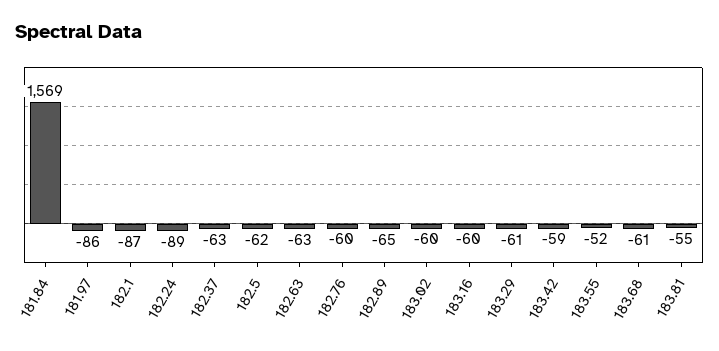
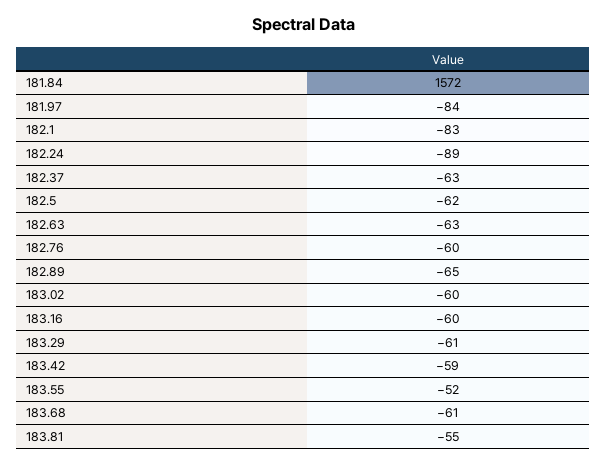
  {
-   "181.84": 1569,
+   "181.84": 1572,
-   "181.97": -86,
+   "181.97": -84,
-   "182.1": -87,
+   "182.1": -83,
    "182.24": -89,
    "182.37": -63,
    "182.5": -62,
    "182.63": -63,
    "182.76": -60,
    "182.89": -65,
    "183.02": -60,
    "183.16": -60,
    "183.29": -61,
    "183.42": -59,
    "183.55": -52,
    "183.68": -61,
    "183.81": -55
  }

